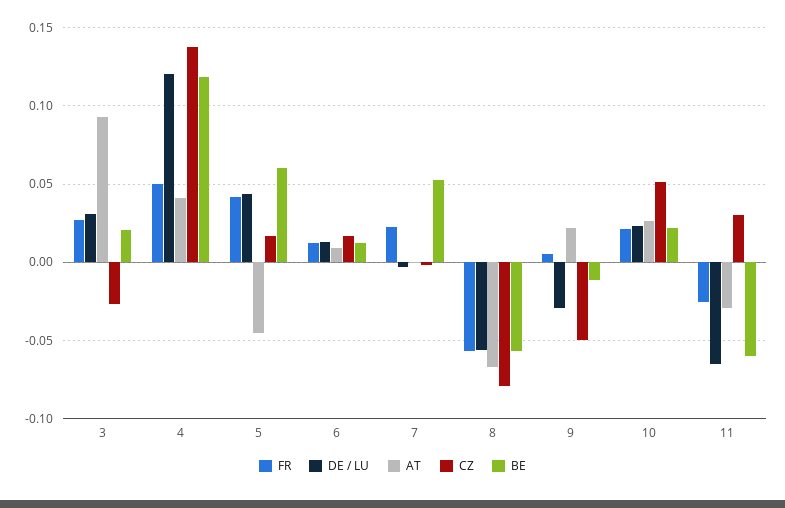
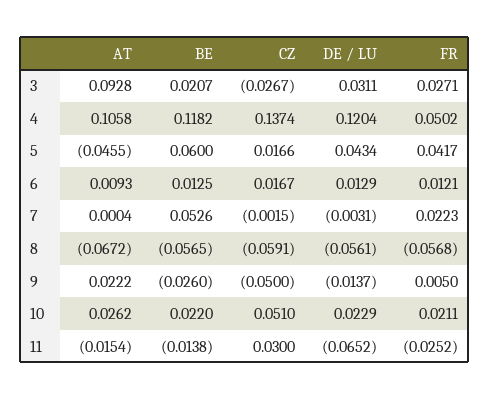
  {
    "FR": {
      "3": 0.0271,
      "4": 0.0502,
      "5": 0.0417,
      "6": 0.0121,
      "7": 0.0223,
      "8": -0.0568,
      "9": 0.005,
      "10": 0.0211,
      "11": -0.0252
    },
    "DE / LU": {
      "3": 0.0311,
      "4": 0.1204,
      "5": 0.0434,
      "6": 0.0129,
      "7": -0.0031,
      "8": -0.0561,
-     "9": -0.03,
+     "9": -0.0137,
      "10": 0.0229,
      "11": -0.0652
    },
    "AT": {
      "3": 0.0928,
-     "4": 0.04,
+     "4": 0.1058,
      "5": -0.0455,
      "6": 0.0093,
      "7": 0.0004,
      "8": -0.0672,
      "9": 0.0222,
      "10": 0.0262,
-     "11": -0.03
+     "11": -0.0154
    },
    "CZ": {
      "3": -0.0267,
      "4": 0.1374,
      "5": 0.0166,
      "6": 0.0167,
      "7": -0.0015,
-     "8": -0.08,
+     "8": -0.0591,
      "9": -0.05,
      "10": 0.051,
      "11": 0.03
    },
    "BE": {
      "3": 0.0207,
      "4": 0.1182,
      "5": 0.06,
      "6": 0.0125,
      "7": 0.0526,
      "8": -0.0565,
-     "9": -0.01,
+     "9": -0.026,
      "10": 0.022,
-     "11": -0.06
+     "11": -0.0138
    }
  }

